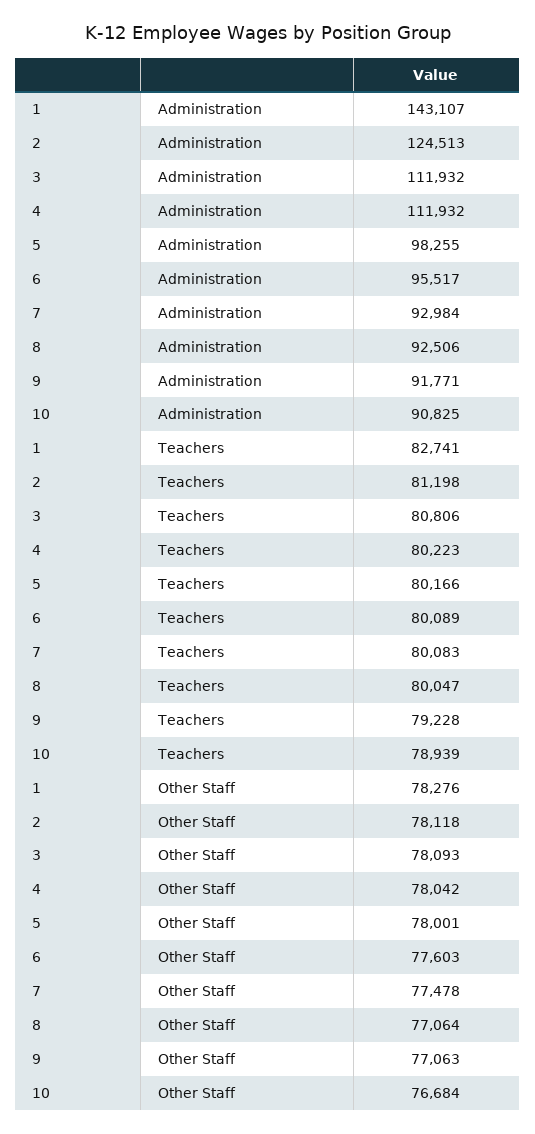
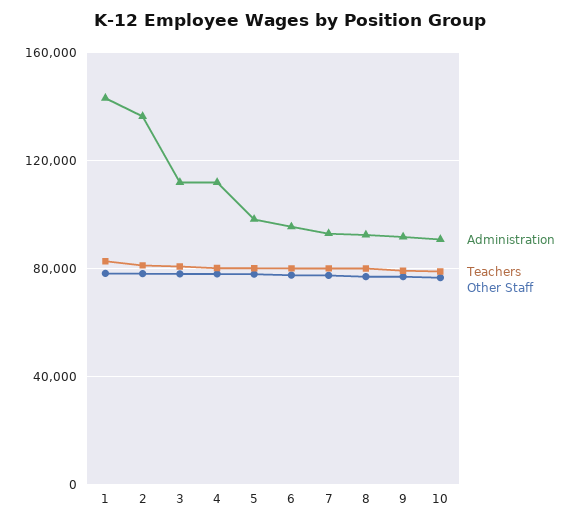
  {
    "Administration": {
      "1": 143107,
-     "2": 124513,
+     "2": 135000,
      "3": 111932,
      "4": 111932,
      "5": 98255,
      "6": 95517,
      "7": 92984,
      "8": 92506,
      "9": 91771,
      "10": 90825
    },
    "Teachers": {
      "1": 82741,
      "2": 81198,
      "3": 80806,
      "4": 80223,
      "5": 80166,
      "6": 80089,
      "7": 80083,
      "8": 80047,
      "9": 79228,
      "10": 78939
    },
    "Other Staff": {
      "1": 78276,
      "2": 78118,
      "3": 78093,
      "4": 78042,
      "5": 78001,
      "6": 77603,
      "7": 77478,
      "8": 77064,
      "9": 77063,
      "10": 76684
    }
  }

